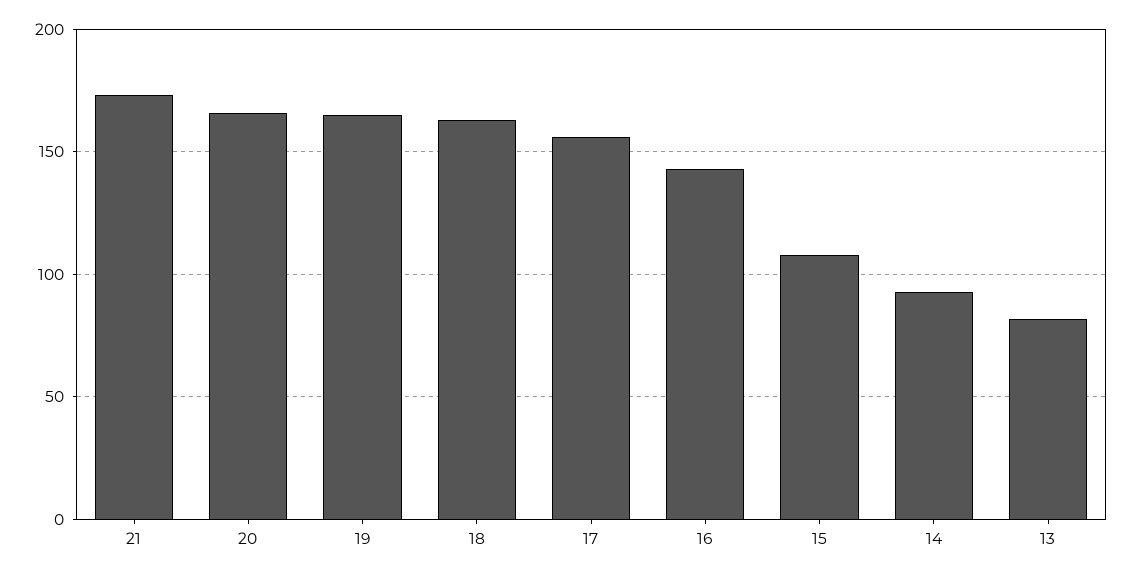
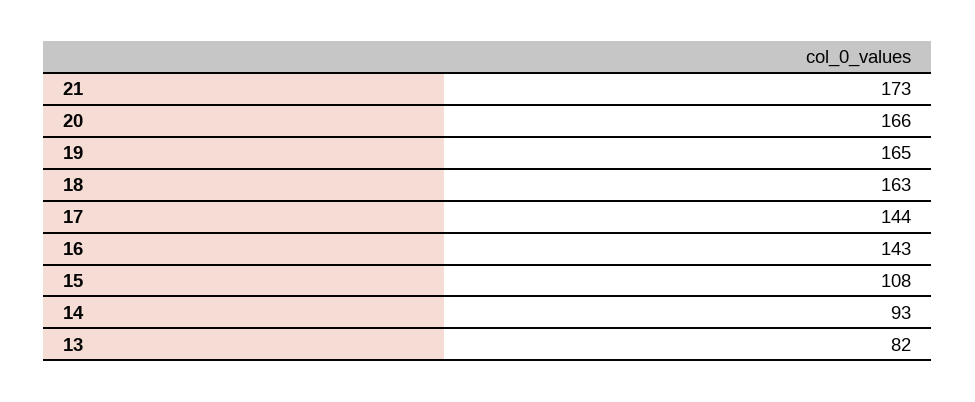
  {
    "21": 173,
    "20": 166,
    "19": 165,
    "18": 163,
-   "17": 155,
+   "17": 144,
    "16": 143,
    "15": 108,
    "14": 93,
    "13": 82
  }

